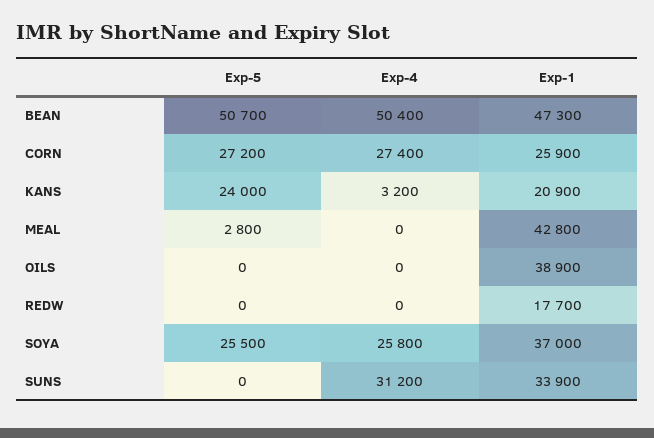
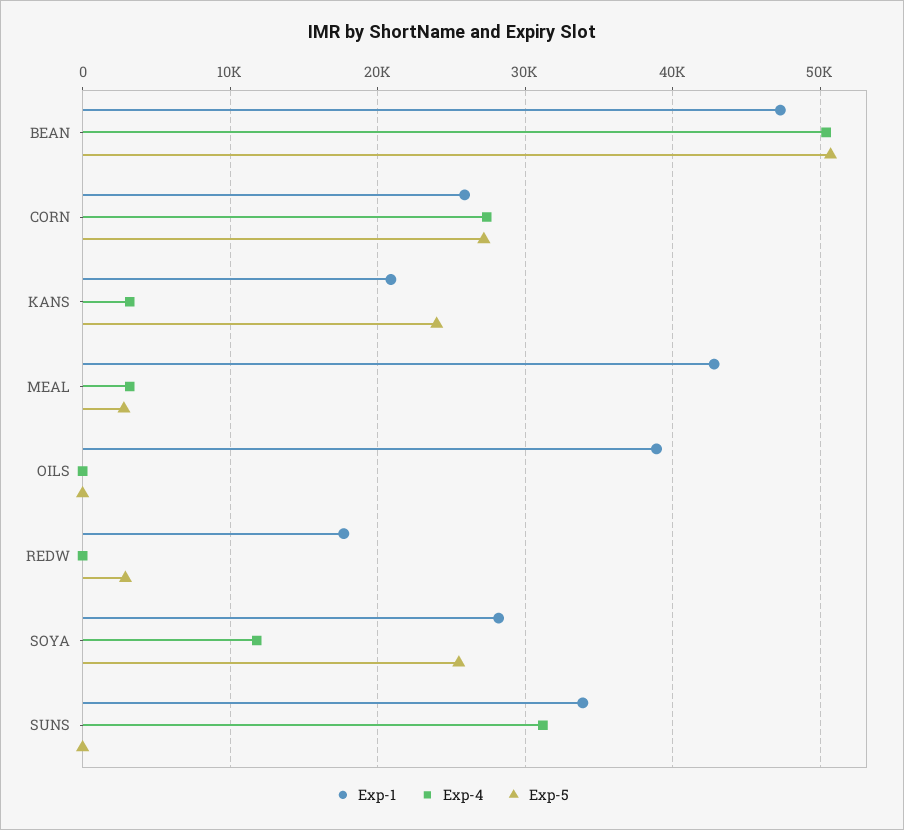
  {
    "Exp-5": {
      "BEAN": 50700,
      "CORN": 27200,
      "KANS": 24000,
      "MEAL": 2800,
      "OILS": 0,
-     "REDW": 0,
+     "REDW": 3000,
      "SOYA": 25500,
      "SUNS": 0
    },
    "Exp-4": {
      "BEAN": 50400,
      "CORN": 27400,
      "KANS": 3200,
-     "MEAL": 0,
+     "MEAL": 3000,
      "OILS": 0,
      "REDW": 0,
-     "SOYA": 25800,
+     "SOYA": 12000,
      "SUNS": 31200
    },
    "Exp-1": {
      "BEAN": 47300,
      "CORN": 25900,
      "KANS": 20900,
      "MEAL": 42800,
      "OILS": 38900,
      "REDW": 17700,
-     "SOYA": 37000,
+     "SOYA": 28000,
      "SUNS": 33900
    }
  }

